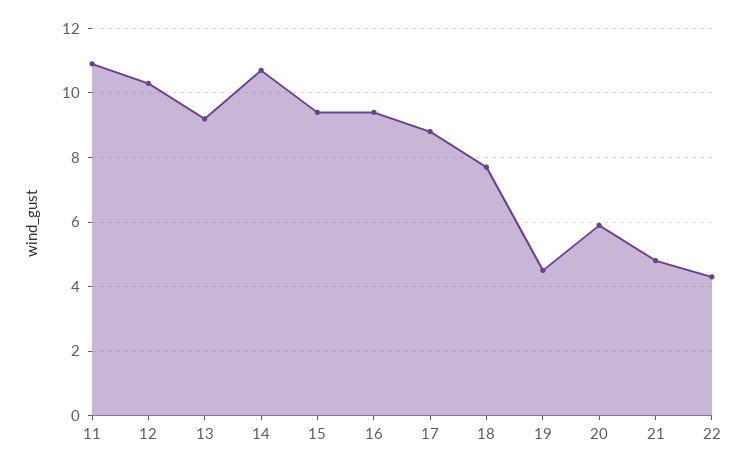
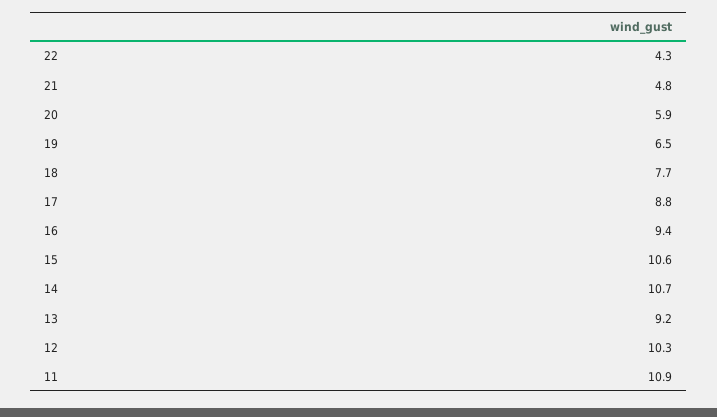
  {
    "11": 10.9,
    "12": 10.3,
    "13": 9.2,
    "14": 10.7,
-   "15": 9.5,
+   "15": 10.6,
    "16": 9.4,
    "17": 8.8,
    "18": 7.7,
-   "19": 4.5,
+   "19": 6.5,
    "20": 5.9,
    "21": 4.8,
    "22": 4.3
  }

